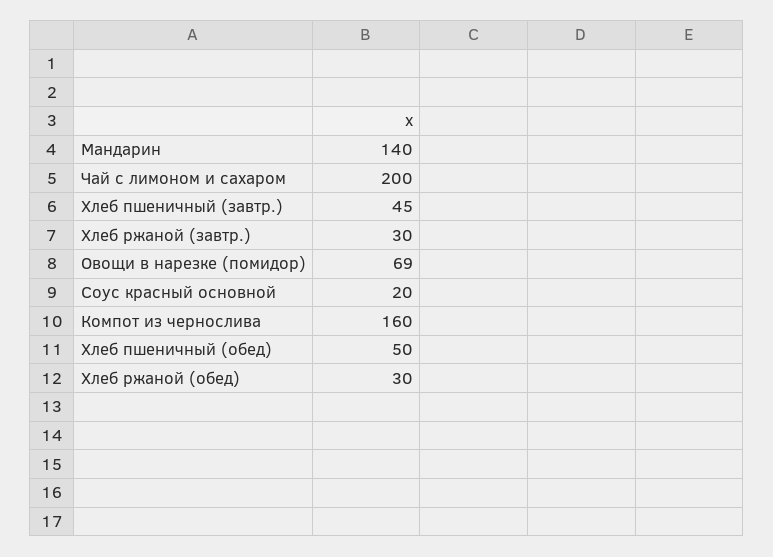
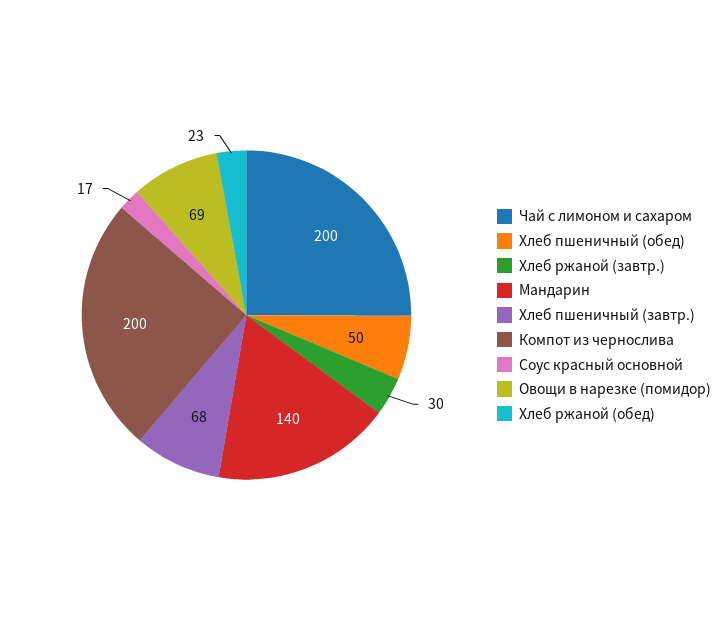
  {
    "Мандарин": 140,
    "Чай с лимоном и сахаром": 200,
-   "Хлеб пшеничный (завтр.)": 45,
+   "Хлеб пшеничный (завтр.)": 68,
    "Хлеб ржаной (завтр.)": 30,
    "Овощи в нарезке (помидор)": 69,
-   "Соус красный основной": 20,
+   "Соус красный основной": 17,
-   "Компот из чернослива": 160,
+   "Компот из чернослива": 200,
    "Хлеб пшеничный (обед)": 50,
-   "Хлеб ржаной (обед)": 30
+   "Хлеб ржаной (обед)": 23
  }

